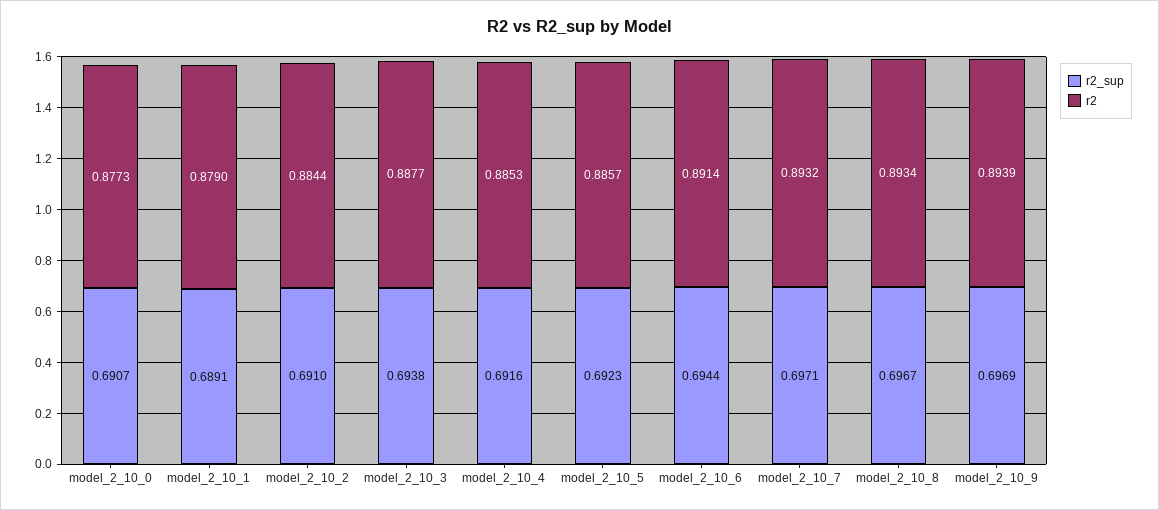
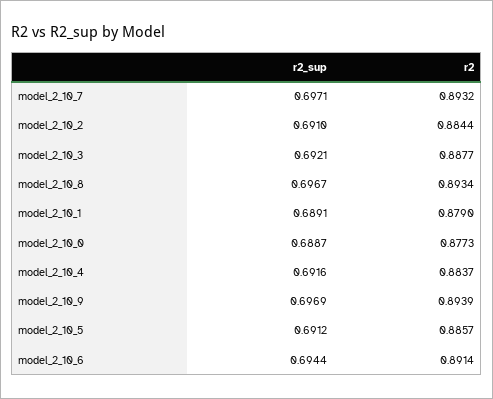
  {
    "r2_sup": {
-     "model_2_10_0": 0.6907,
+     "model_2_10_0": 0.6887,
      "model_2_10_1": 0.6891,
      "model_2_10_2": 0.691,
-     "model_2_10_3": 0.6938,
+     "model_2_10_3": 0.6921,
      "model_2_10_4": 0.6916,
-     "model_2_10_5": 0.6923,
+     "model_2_10_5": 0.6912,
      "model_2_10_6": 0.6944,
      "model_2_10_7": 0.6971,
      "model_2_10_8": 0.6967,
      "model_2_10_9": 0.6969
    },
    "r2": {
      "model_2_10_0": 0.8773,
      "model_2_10_1": 0.879,
      "model_2_10_2": 0.8844,
      "model_2_10_3": 0.8877,
-     "model_2_10_4": 0.8853,
+     "model_2_10_4": 0.8837,
      "model_2_10_5": 0.8857,
      "model_2_10_6": 0.8914,
      "model_2_10_7": 0.8932,
      "model_2_10_8": 0.8934,
      "model_2_10_9": 0.8939
    }
  }

